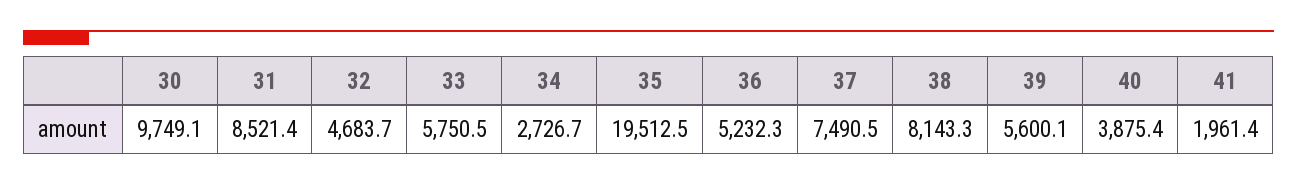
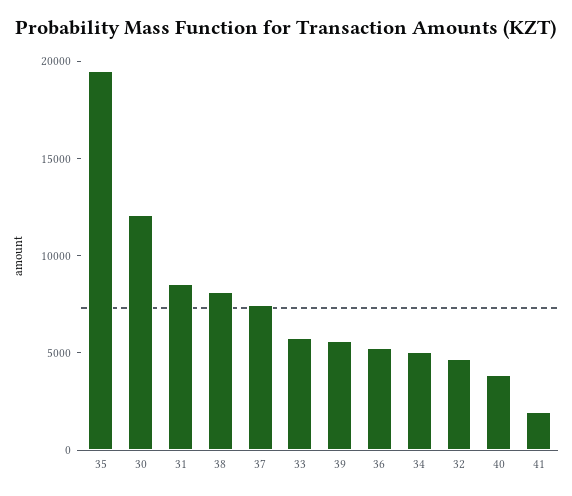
  {
-   "30": 9749.1,
+   "30": 12000,
    "31": 8521.4,
    "32": 4683.7,
    "33": 5750.5,
-   "34": 2726.7,
+   "34": 5000,
    "35": 19512.5,
    "36": 5232.3,
    "37": 7490.5,
    "38": 8143.3,
    "39": 5600.1,
    "40": 3875.4,
    "41": 1961.4
  }

